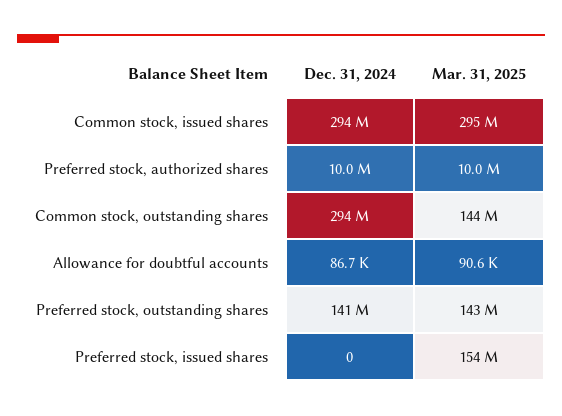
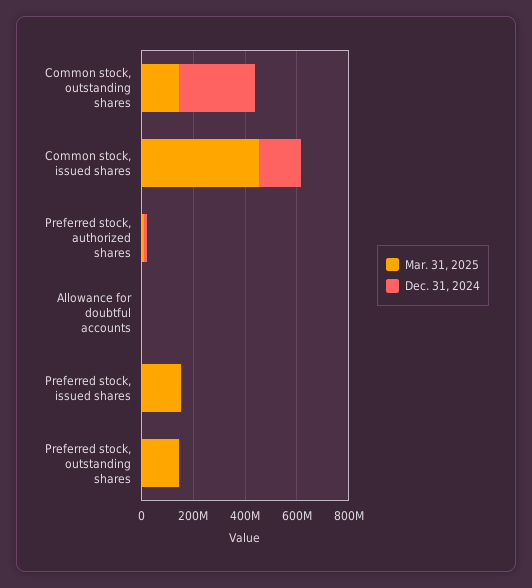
  {
    "Dec. 31, 2024": {
-     "Common stock, issued shares": 294000000,
+     "Common stock, issued shares": 150000000,
      "Preferred stock, authorized shares": 10000000,
      "Common stock, outstanding shares": 294000000,
      "Allowance for doubtful accounts": 86700,
-     "Preferred stock, outstanding shares": 141000000,
+     "Preferred stock, outstanding shares": 0,
      "Preferred stock, issued shares": 0
    },
    "Mar. 31, 2025": {
-     "Common stock, issued shares": 295000000,
+     "Common stock, issued shares": 450000000,
      "Preferred stock, authorized shares": 10000000,
      "Common stock, outstanding shares": 144000000,
      "Allowance for doubtful accounts": 90600,
      "Preferred stock, outstanding shares": 143000000,
      "Preferred stock, issued shares": 154000000
    }
  }

